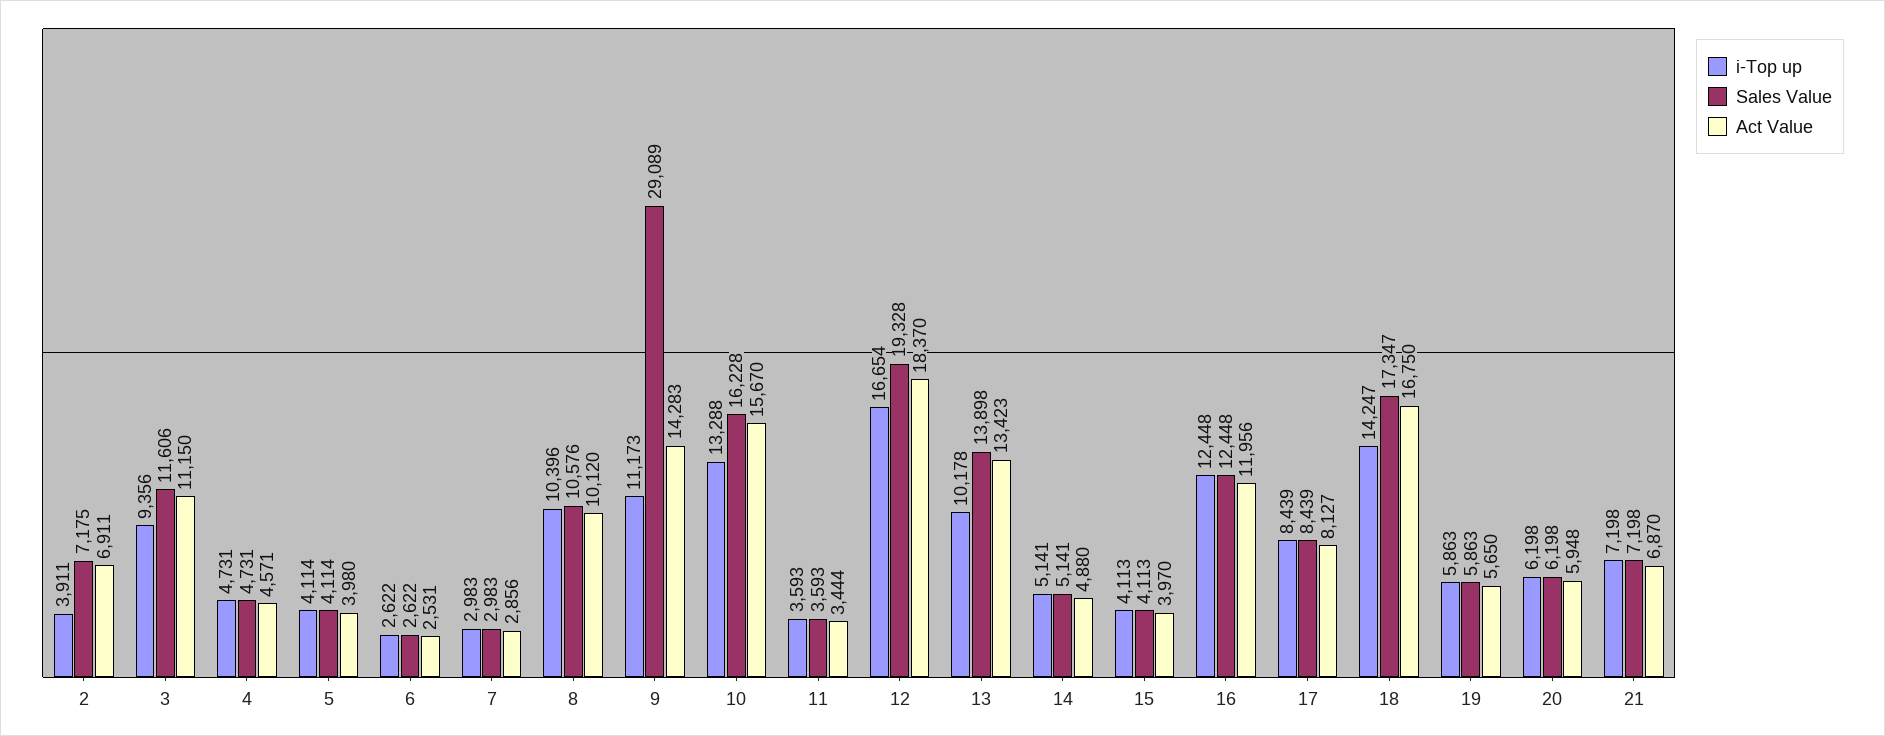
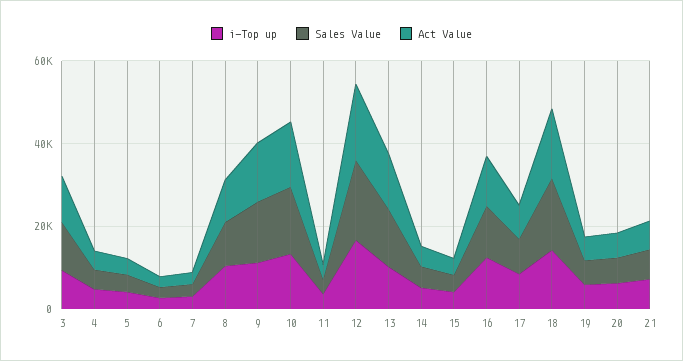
  {
    "i-Top up": {
-     "2": 3911,
      "3": 9356,
      "4": 4731,
      "5": 4114,
      "6": 2622,
      "7": 2983,
      "8": 10396,
      "9": 11173,
      "10": 13288,
      "11": 3593,
      "12": 16654,
      "13": 10178,
      "14": 5141,
      "15": 4113,
      "16": 12448,
      "17": 8439,
      "18": 14247,
      "19": 5863,
      "20": 6198,
      "21": 7198
    },
    "Sales Value": {
-     "2": 7175,
      "3": 11606,
      "4": 4731,
      "5": 4114,
      "6": 2622,
      "7": 2983,
      "8": 10576,
-     "9": 29089,
+     "9": 15000,
      "10": 16228,
      "11": 3593,
      "12": 19328,
      "13": 13898,
      "14": 5141,
      "15": 4113,
      "16": 12448,
      "17": 8439,
      "18": 17347,
      "19": 5863,
      "20": 6198,
      "21": 7198
    },
    "Act Value": {
-     "2": 6911,
      "3": 11150,
      "4": 4571,
      "5": 3980,
      "6": 2531,
      "7": 2856,
      "8": 10120,
      "9": 14283,
      "10": 15670,
      "11": 3444,
      "12": 18370,
      "13": 13423,
      "14": 4880,
      "15": 3970,
      "16": 11956,
      "17": 8127,
      "18": 16750,
      "19": 5650,
      "20": 5948,
      "21": 6870
    }
  }

